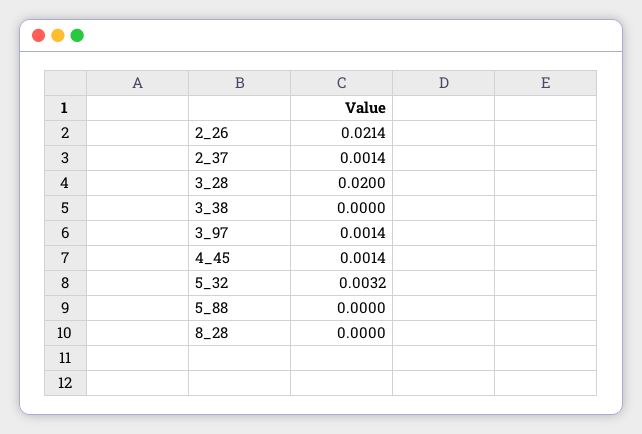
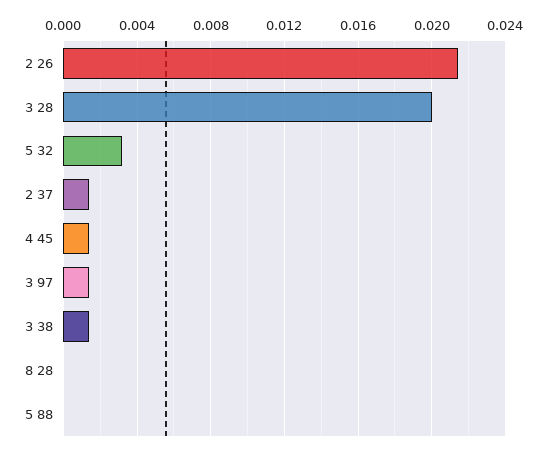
  {
    "2_26": 0.0214,
    "2_37": 0.0014,
    "3_28": 0.02,
-   "3_38": 0,
+   "3_38": 0.0015,
    "3_97": 0.0014,
    "4_45": 0.0014,
    "5_32": 0.0032,
    "5_88": 0,
    "8_28": 0
  }

